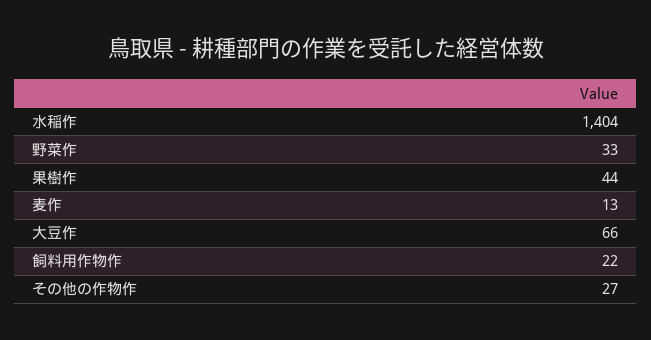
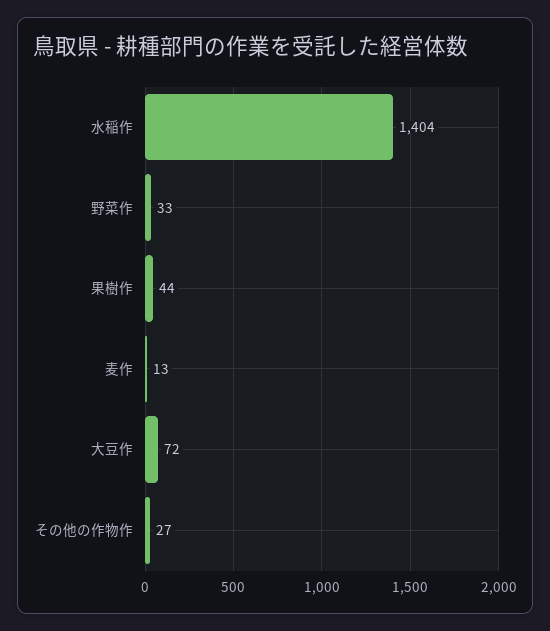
  {
    "水稲作": 1404,
    "野菜作": 33,
    "果樹作": 44,
    "麦作": 13,
-   "大豆作": 66,
+   "大豆作": 72,
-   "飼料用作物作": 22,
    "その他の作物作": 27
  }

